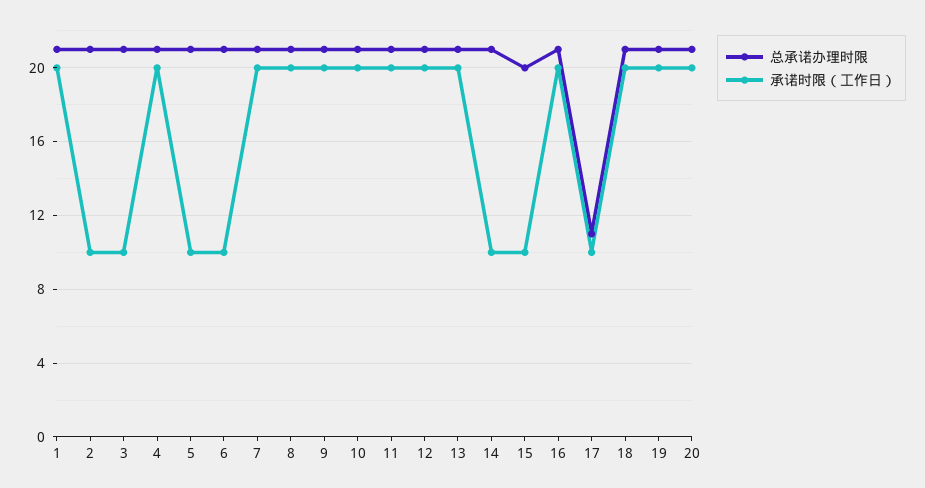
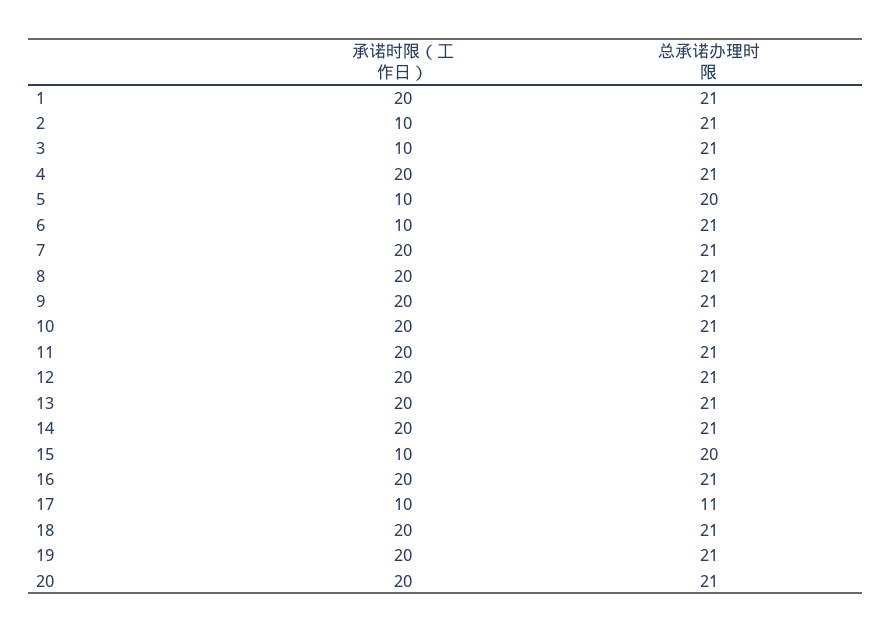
  {
    "总承诺办理时限": {
      "1": 21,
      "2": 21,
      "3": 21,
      "4": 21,
-     "5": 21,
+     "5": 20,
      "6": 21,
      "7": 21,
      "8": 21,
      "9": 21,
      "10": 21,
      "11": 21,
      "12": 21,
      "13": 21,
      "14": 21,
      "15": 20,
      "16": 21,
      "17": 11,
      "18": 21,
      "19": 21,
      "20": 21
    },
    "承诺时限（工作日）": {
      "1": 20,
      "2": 10,
      "3": 10,
      "4": 20,
      "5": 10,
      "6": 10,
      "7": 20,
      "8": 20,
      "9": 20,
      "10": 20,
      "11": 20,
      "12": 20,
      "13": 20,
-     "14": 10,
+     "14": 20,
      "15": 10,
      "16": 20,
      "17": 10,
      "18": 20,
      "19": 20,
      "20": 20
    }
  }

